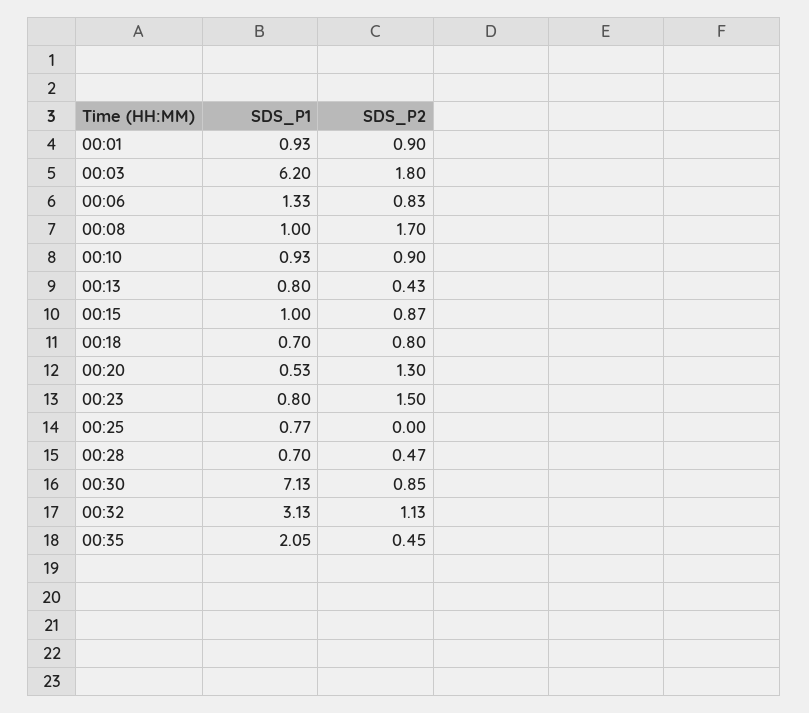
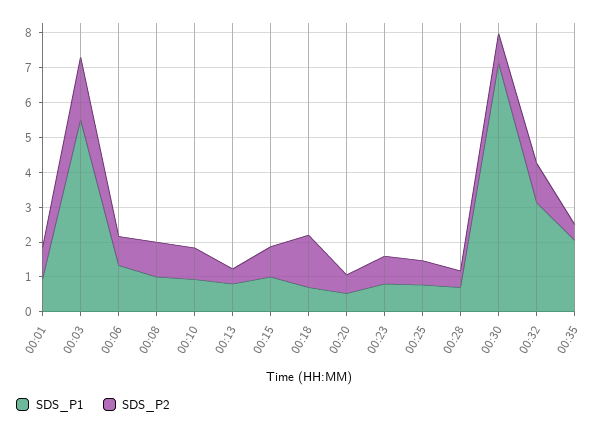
  {
    "SDS_P1": {
      "00:01": 0.93,
-     "00:03": 6.2,
+     "00:03": 5.5,
      "00:06": 1.33,
      "00:08": 1,
      "00:10": 0.93,
      "00:13": 0.8,
      "00:15": 1,
      "00:18": 0.7,
      "00:20": 0.53,
      "00:23": 0.8,
      "00:25": 0.77,
      "00:28": 0.7,
      "00:30": 7.13,
      "00:32": 3.13,
      "00:35": 2.05
    },
    "SDS_P2": {
      "00:01": 0.9,
      "00:03": 1.8,
      "00:06": 0.83,
-     "00:08": 1.7,
+     "00:08": 1,
      "00:10": 0.9,
      "00:13": 0.43,
      "00:15": 0.87,
-     "00:18": 0.8,
+     "00:18": 1.5,
-     "00:20": 1.3,
+     "00:20": 0.5,
-     "00:23": 1.5,
+     "00:23": 0.75,
-     "00:25": 0,
+     "00:25": 0.75,
      "00:28": 0.47,
      "00:30": 0.85,
      "00:32": 1.13,
      "00:35": 0.45
    }
  }

